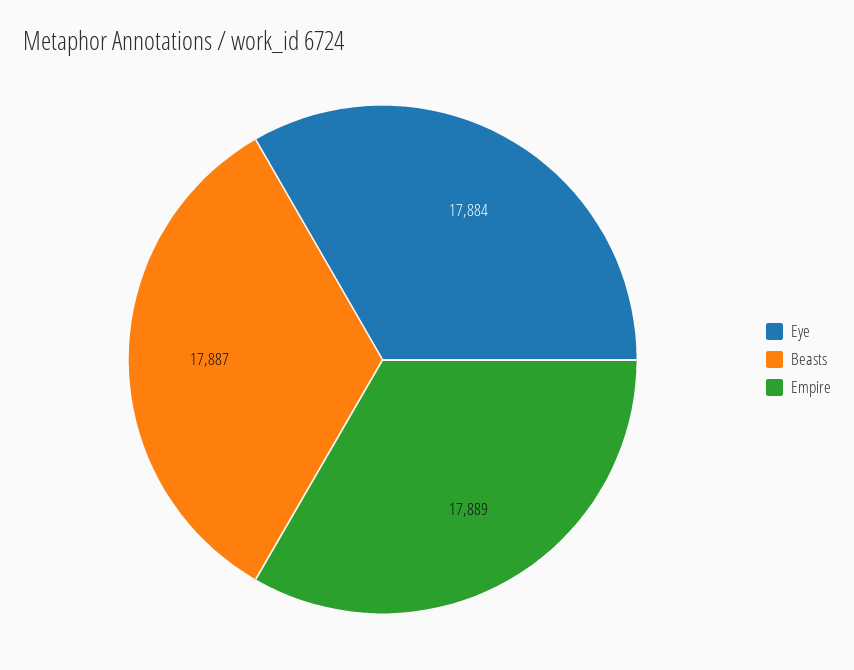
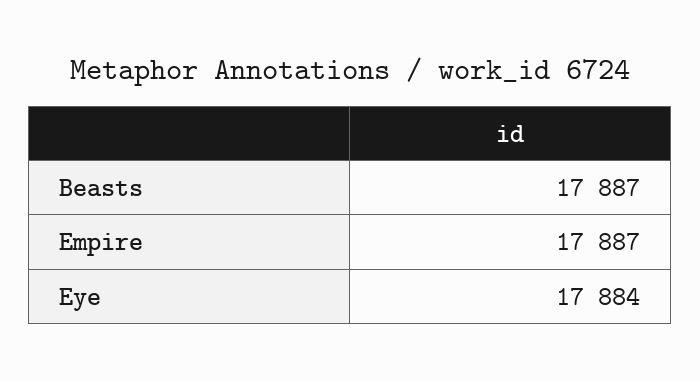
  {
    "Eye": 17884,
    "Beasts": 17887,
-   "Empire": 17889
+   "Empire": 17887
  }

